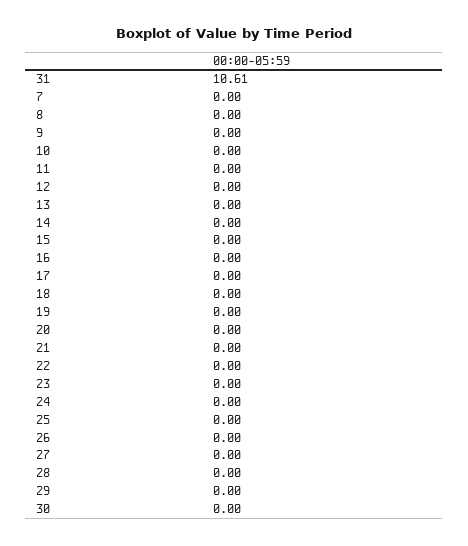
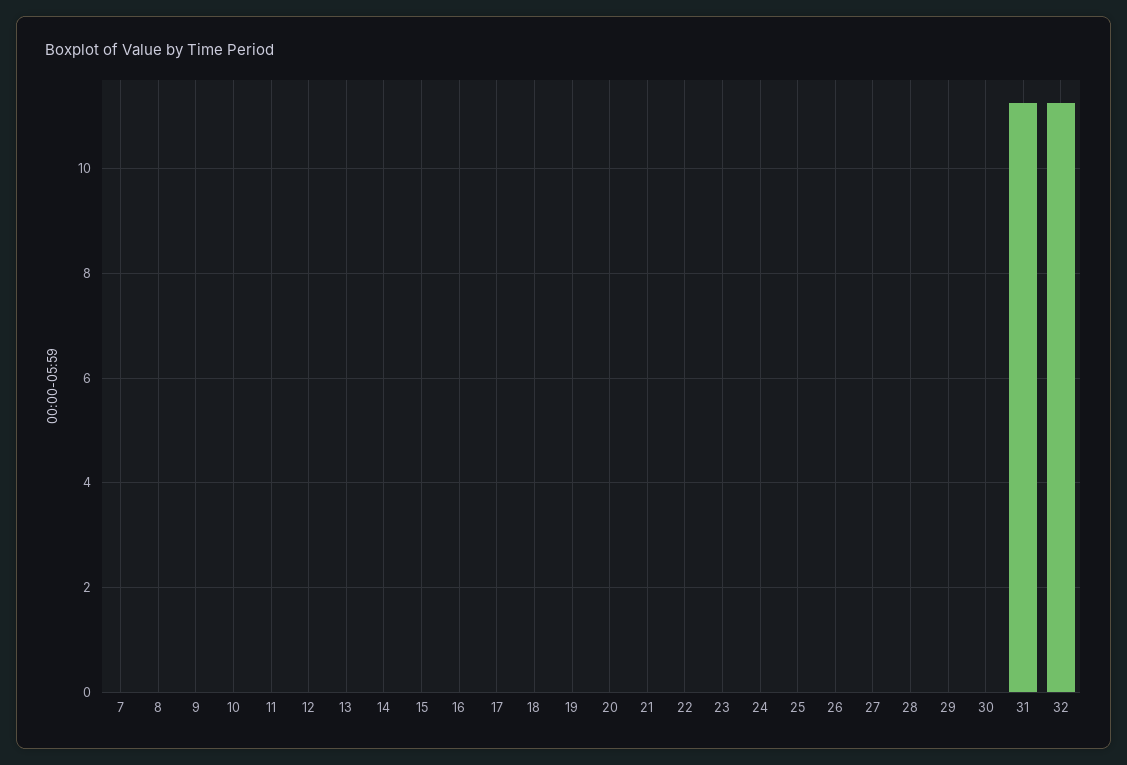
  {
-   "31": 10.61,
+   "31": 11.2,
    "7": 0,
    "8": 0,
    "9": 0,
    "10": 0,
    "11": 0,
    "12": 0,
    "13": 0,
    "14": 0,
    "15": 0,
    "16": 0,
    "17": 0,
    "18": 0,
    "19": 0,
    "20": 0,
    "21": 0,
    "22": 0,
    "23": 0,
    "24": 0,
    "25": 0,
    "26": 0,
    "27": 0,
    "28": 0,
    "29": 0,
-   "30": 0
+   "30": 0,
+   "32": 11.2
  }

